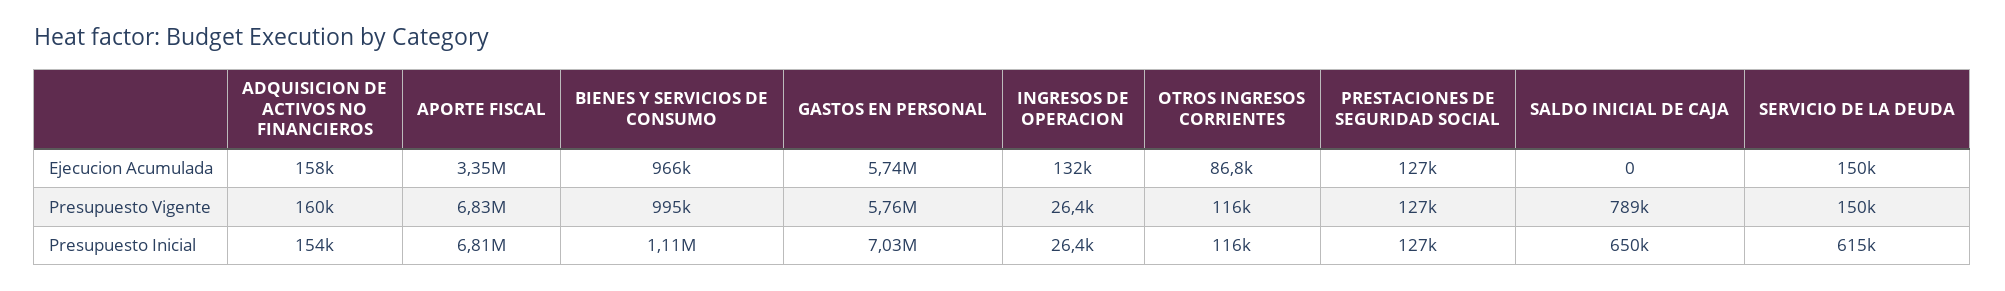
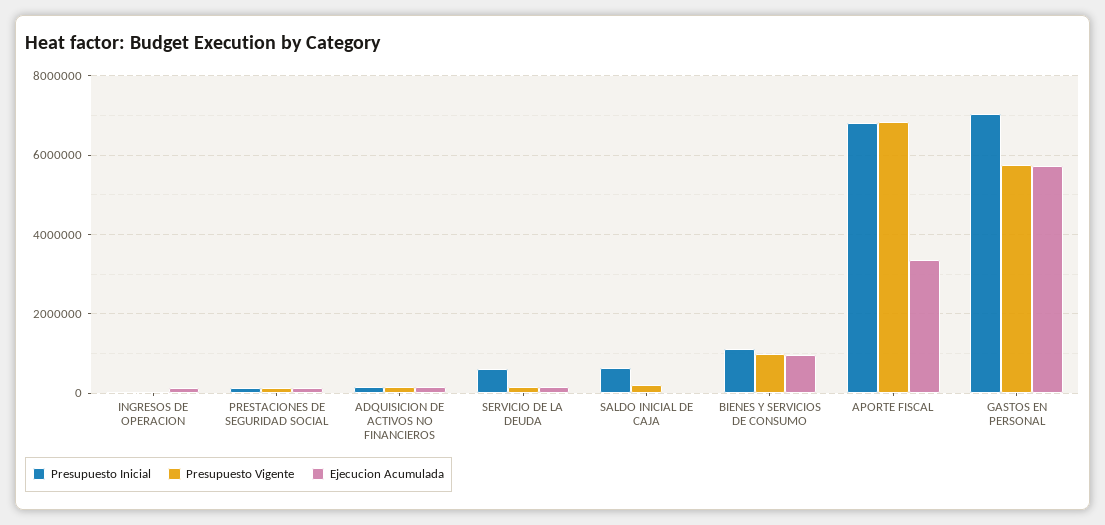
  {
    "Ejecucion Acumulada": {
      "ADQUISICION DE ACTIVOS NO FINANCIEROS": 158000,
      "APORTE FISCAL": 3350000,
      "BIENES Y SERVICIOS DE CONSUMO": 966000,
      "GASTOS EN PERSONAL": 5740000,
      "INGRESOS DE OPERACION": 132000,
-     "OTROS INGRESOS CORRIENTES": 86800,
      "PRESTACIONES DE SEGURIDAD SOCIAL": 127000,
      "SALDO INICIAL DE CAJA": 0,
      "SERVICIO DE LA DEUDA": 150000
    },
    "Presupuesto Vigente": {
      "ADQUISICION DE ACTIVOS NO FINANCIEROS": 160000,
      "APORTE FISCAL": 6830000,
      "BIENES Y SERVICIOS DE CONSUMO": 995000,
      "GASTOS EN PERSONAL": 5760000,
      "INGRESOS DE OPERACION": 26400,
-     "OTROS INGRESOS CORRIENTES": 116000,
      "PRESTACIONES DE SEGURIDAD SOCIAL": 127000,
-     "SALDO INICIAL DE CAJA": 789000,
+     "SALDO INICIAL DE CAJA": 200000,
      "SERVICIO DE LA DEUDA": 150000
    },
    "Presupuesto Inicial": {
      "ADQUISICION DE ACTIVOS NO FINANCIEROS": 154000,
      "APORTE FISCAL": 6810000,
      "BIENES Y SERVICIOS DE CONSUMO": 1110000,
      "GASTOS EN PERSONAL": 7030000,
      "INGRESOS DE OPERACION": 26400,
-     "OTROS INGRESOS CORRIENTES": 116000,
      "PRESTACIONES DE SEGURIDAD SOCIAL": 127000,
      "SALDO INICIAL DE CAJA": 650000,
      "SERVICIO DE LA DEUDA": 615000
    }
  }

